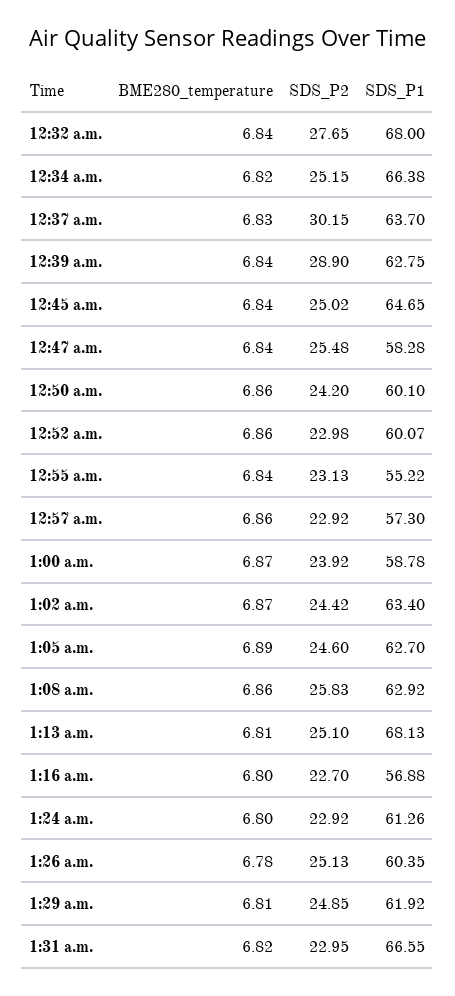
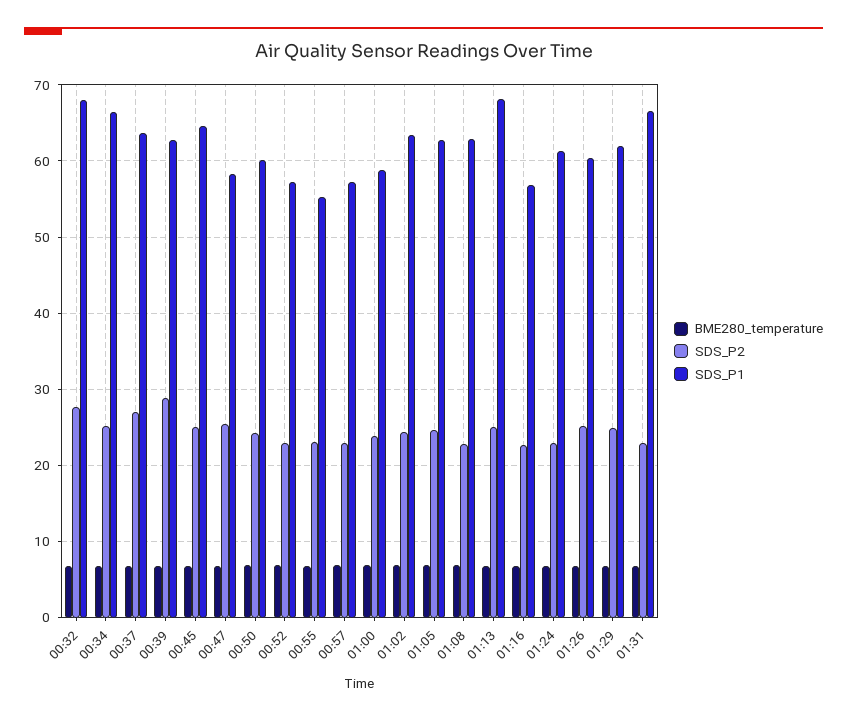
  {
    "BME280_temperature": {
      "12:32 a.m.": 6.84,
      "12:34 a.m.": 6.82,
      "12:37 a.m.": 6.83,
      "12:39 a.m.": 6.84,
      "12:45 a.m.": 6.84,
      "12:47 a.m.": 6.84,
      "12:50 a.m.": 6.86,
      "12:52 a.m.": 6.86,
      "12:55 a.m.": 6.84,
      "12:57 a.m.": 6.86,
      "1:00 a.m.": 6.87,
      "1:02 a.m.": 6.87,
      "1:05 a.m.": 6.89,
      "1:08 a.m.": 6.86,
      "1:13 a.m.": 6.81,
      "1:16 a.m.": 6.8,
      "1:24 a.m.": 6.8,
      "1:26 a.m.": 6.78,
      "1:29 a.m.": 6.81,
      "1:31 a.m.": 6.82
    },
    "SDS_P2": {
      "12:32 a.m.": 27.65,
      "12:34 a.m.": 25.15,
-     "12:37 a.m.": 30.15,
+     "12:37 a.m.": 27,
      "12:39 a.m.": 28.9,
      "12:45 a.m.": 25.02,
      "12:47 a.m.": 25.48,
      "12:50 a.m.": 24.2,
      "12:52 a.m.": 22.98,
      "12:55 a.m.": 23.13,
      "12:57 a.m.": 22.92,
      "1:00 a.m.": 23.92,
      "1:02 a.m.": 24.42,
      "1:05 a.m.": 24.6,
-     "1:08 a.m.": 25.83,
+     "1:08 a.m.": 23,
      "1:13 a.m.": 25.1,
      "1:16 a.m.": 22.7,
      "1:24 a.m.": 22.92,
      "1:26 a.m.": 25.13,
      "1:29 a.m.": 24.85,
      "1:31 a.m.": 22.95
    },
    "SDS_P1": {
      "12:32 a.m.": 68,
      "12:34 a.m.": 66.38,
      "12:37 a.m.": 63.7,
      "12:39 a.m.": 62.75,
      "12:45 a.m.": 64.65,
      "12:47 a.m.": 58.28,
      "12:50 a.m.": 60.1,
-     "12:52 a.m.": 60.07,
+     "12:52 a.m.": 57,
      "12:55 a.m.": 55.22,
      "12:57 a.m.": 57.3,
      "1:00 a.m.": 58.78,
      "1:02 a.m.": 63.4,
      "1:05 a.m.": 62.7,
      "1:08 a.m.": 62.92,
      "1:13 a.m.": 68.13,
      "1:16 a.m.": 56.88,
      "1:24 a.m.": 61.26,
      "1:26 a.m.": 60.35,
      "1:29 a.m.": 61.92,
      "1:31 a.m.": 66.55
    }
  }

